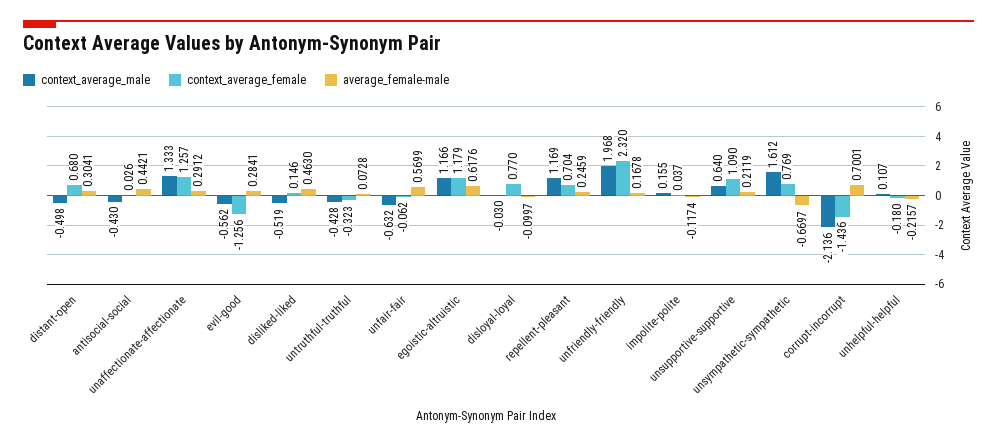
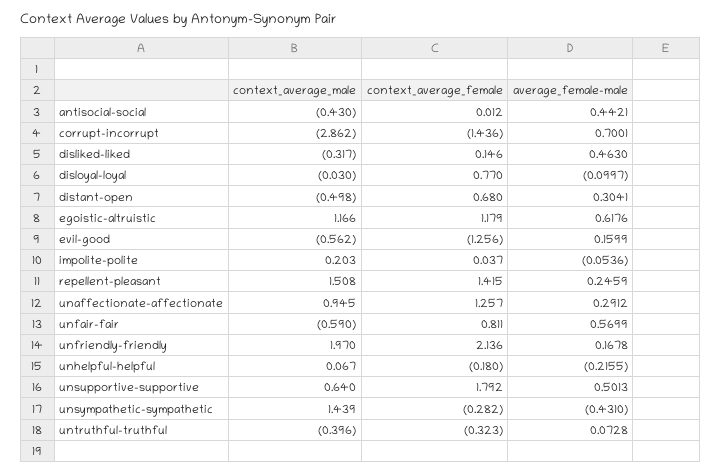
  {
    "context_average_male": {
      "distant-open": -0.498,
      "antisocial-social": -0.43,
-     "unaffectionate-affectionate": 1.333,
+     "unaffectionate-affectionate": 0.945,
      "evil-good": -0.562,
-     "disliked-liked": -0.519,
+     "disliked-liked": -0.317,
-     "untruthful-truthful": -0.428,
+     "untruthful-truthful": -0.396,
-     "unfair-fair": -0.632,
+     "unfair-fair": -0.59,
      "egoistic-altruistic": 1.166,
      "disloyal-loyal": -0.03,
-     "repellent-pleasant": 1.169,
+     "repellent-pleasant": 1.508,
-     "unfriendly-friendly": 1.968,
+     "unfriendly-friendly": 1.97,
-     "impolite-polite": 0.155,
+     "impolite-polite": 0.203,
      "unsupportive-supportive": 0.64,
-     "unsympathetic-sympathetic": 1.612,
+     "unsympathetic-sympathetic": 1.439,
-     "corrupt-incorrupt": -2.136,
+     "corrupt-incorrupt": -2.862,
-     "unhelpful-helpful": 0.107
+     "unhelpful-helpful": 0.067
    },
    "context_average_female": {
      "distant-open": 0.68,
-     "antisocial-social": 0.026,
+     "antisocial-social": 0.012,
      "unaffectionate-affectionate": 1.257,
      "evil-good": -1.256,
      "disliked-liked": 0.146,
      "untruthful-truthful": -0.323,
-     "unfair-fair": -0.062,
+     "unfair-fair": 0.811,
      "egoistic-altruistic": 1.179,
      "disloyal-loyal": 0.77,
-     "repellent-pleasant": 0.704,
+     "repellent-pleasant": 1.415,
-     "unfriendly-friendly": 2.32,
+     "unfriendly-friendly": 2.136,
      "impolite-polite": 0.037,
-     "unsupportive-supportive": 1.09,
+     "unsupportive-supportive": 1.792,
-     "unsympathetic-sympathetic": 0.769,
+     "unsympathetic-sympathetic": -0.282,
      "corrupt-incorrupt": -1.436,
      "unhelpful-helpful": -0.18
    },
    "average_female-male": {
      "distant-open": 0.3041,
      "antisocial-social": 0.4421,
      "unaffectionate-affectionate": 0.2912,
-     "evil-good": 0.2841,
+     "evil-good": 0.1599,
      "disliked-liked": 0.463,
      "untruthful-truthful": 0.0728,
      "unfair-fair": 0.5699,
      "egoistic-altruistic": 0.6176,
      "disloyal-loyal": -0.0997,
      "repellent-pleasant": 0.2459,
      "unfriendly-friendly": 0.1678,
-     "impolite-polite": -0.1174,
+     "impolite-polite": -0.0536,
-     "unsupportive-supportive": 0.2119,
+     "unsupportive-supportive": 0.5013,
-     "unsympathetic-sympathetic": -0.6697,
+     "unsympathetic-sympathetic": -0.431,
      "corrupt-incorrupt": 0.7001,
-     "unhelpful-helpful": -0.2157
+     "unhelpful-helpful": -0.2155
    }
  }

